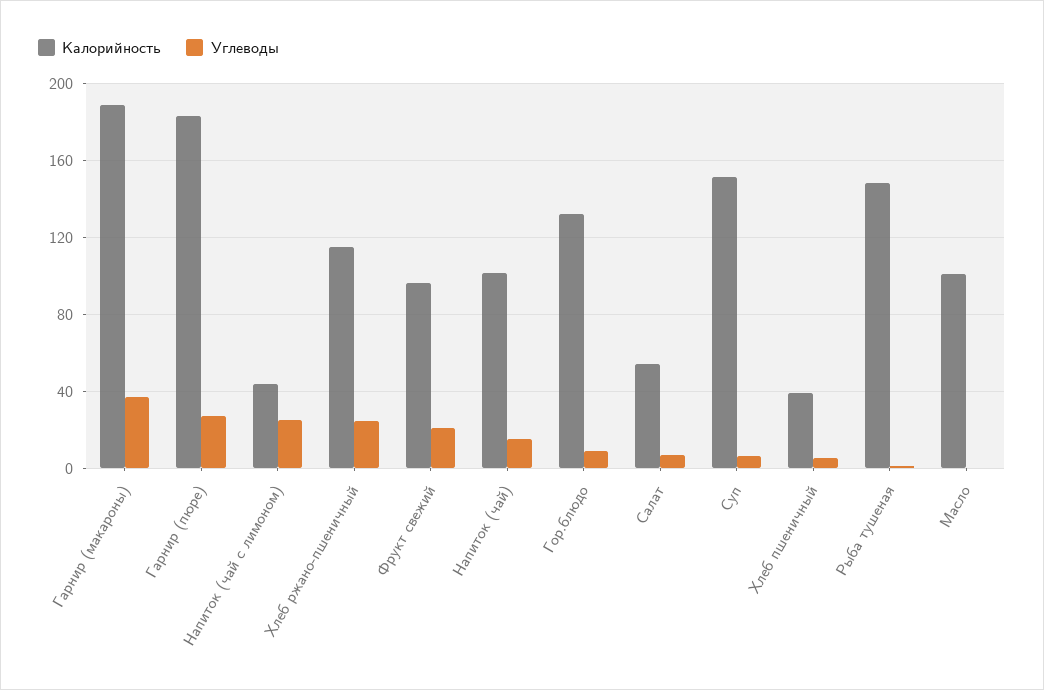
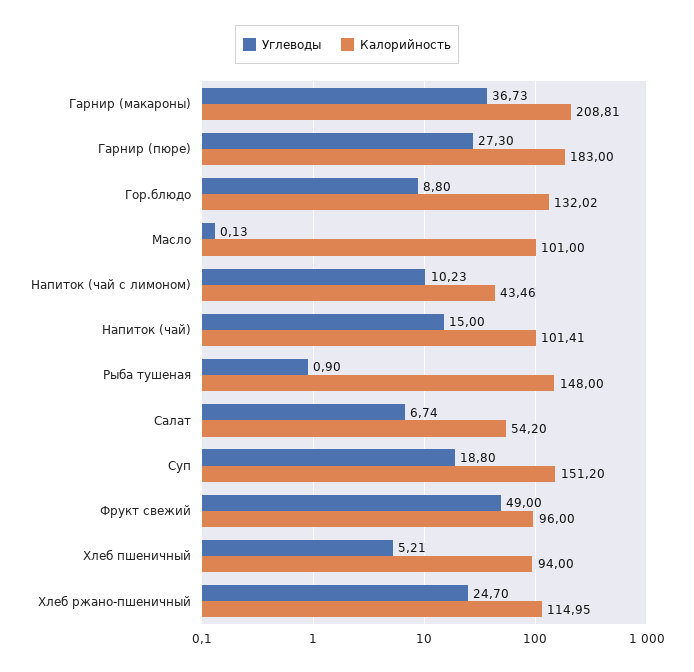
  {
    "Калорийность": {
-     "Гарнир (макароны)": 190,
+     "Гарнир (макароны)": 208.81,
      "Гарнир (пюре)": 183,
      "Напиток (чай с лимоном)": 43.46,
      "Хлеб ржано-пшеничный": 114.95,
      "Фрукт свежий": 96,
      "Напиток (чай)": 101.41,
      "Гор.блюдо": 132.02,
      "Салат": 54.2,
      "Суп": 151.2,
-     "Хлеб пшеничный": 40,
+     "Хлеб пшеничный": 94,
      "Рыба тушеная": 148,
      "Масло": 101
    },
    "Углеводы": {
      "Гарнир (макароны)": 36.73,
      "Гарнир (пюре)": 27.3,
-     "Напиток (чай с лимоном)": 25,
+     "Напиток (чай с лимоном)": 10.23,
      "Хлеб ржано-пшеничный": 24.7,
-     "Фрукт свежий": 20,
+     "Фрукт свежий": 49,
      "Напиток (чай)": 15,
      "Гор.блюдо": 8.8,
      "Салат": 6.74,
-     "Суп": 5,
+     "Суп": 18.8,
      "Хлеб пшеничный": 5.21,
      "Рыба тушеная": 0.9,
      "Масло": 0.13
    }
  }

